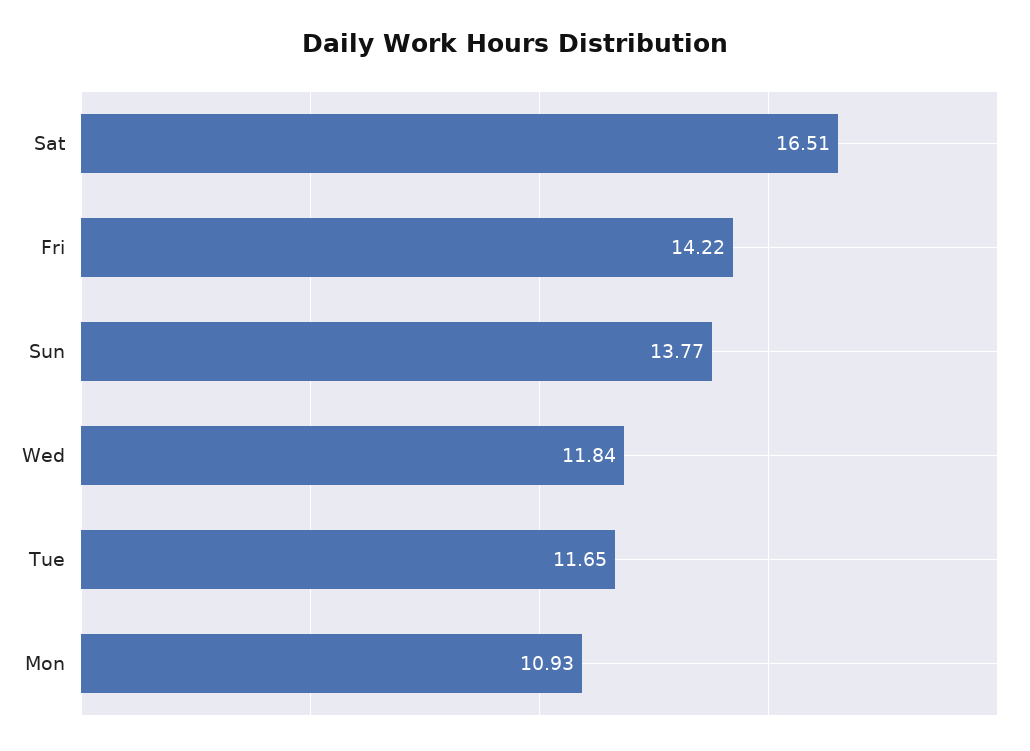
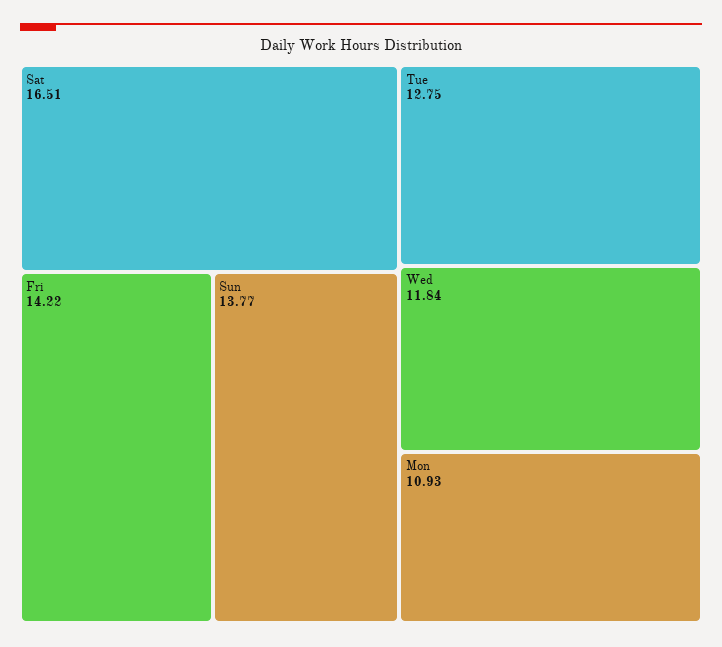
  {
    "Sat": 16.51,
    "Fri": 14.22,
    "Sun": 13.77,
    "Wed": 11.84,
-   "Tue": 11.65,
+   "Tue": 12.75,
    "Mon": 10.93
  }

